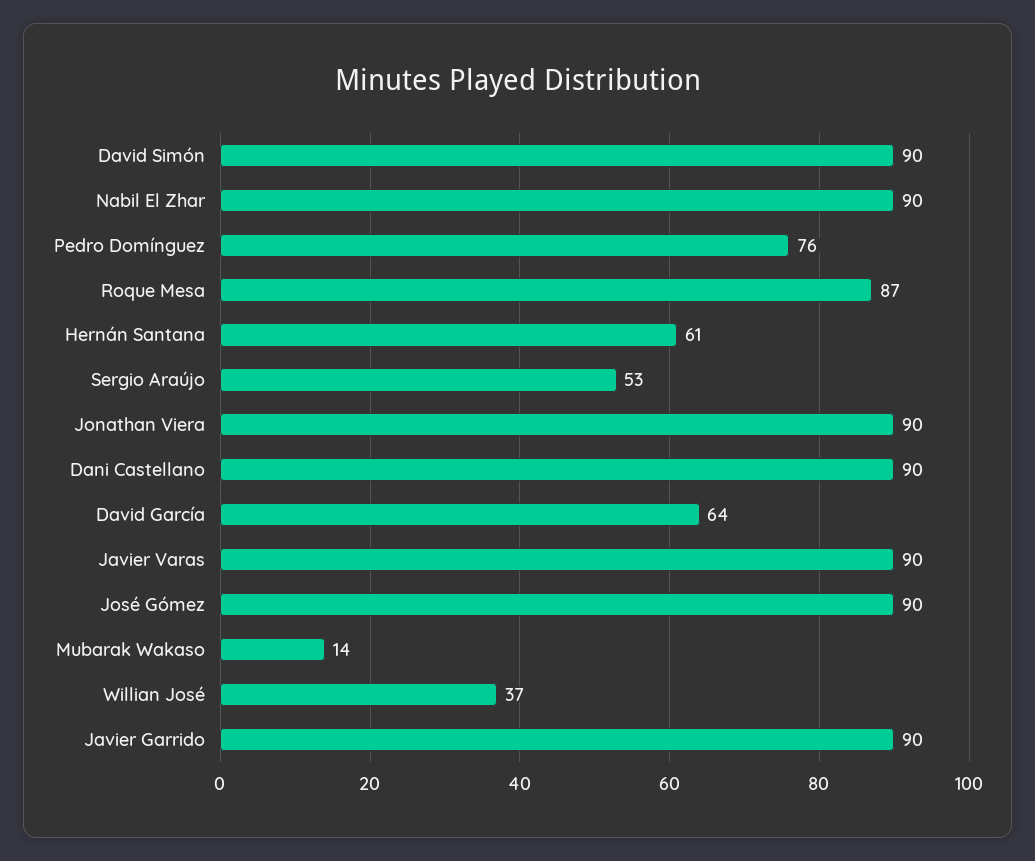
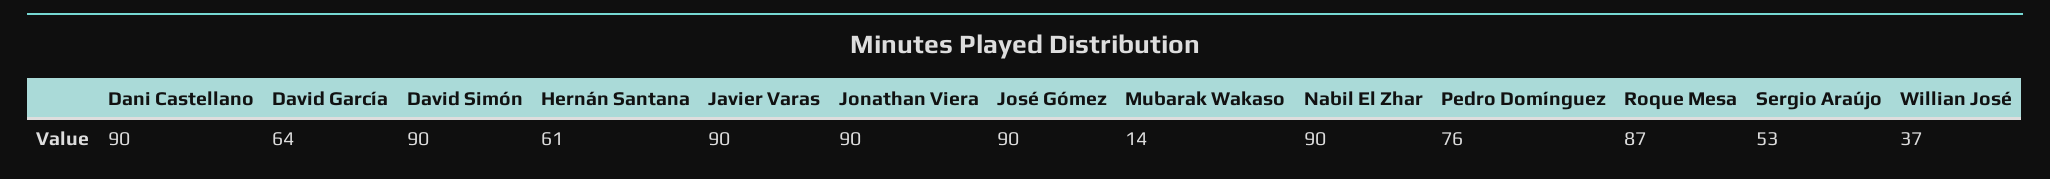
  {
    "David Simón": 90,
    "Nabil El Zhar": 90,
    "Pedro Domínguez": 76,
    "Roque Mesa": 87,
    "Hernán Santana": 61,
    "Sergio Araújo": 53,
    "Jonathan Viera": 90,
    "Dani Castellano": 90,
    "David García": 64,
    "Javier Varas": 90,
    "José Gómez": 90,
    "Mubarak Wakaso": 14,
-   "Willian José": 37,
+   "Willian José": 37
-   "Javier Garrido": 90
  }

